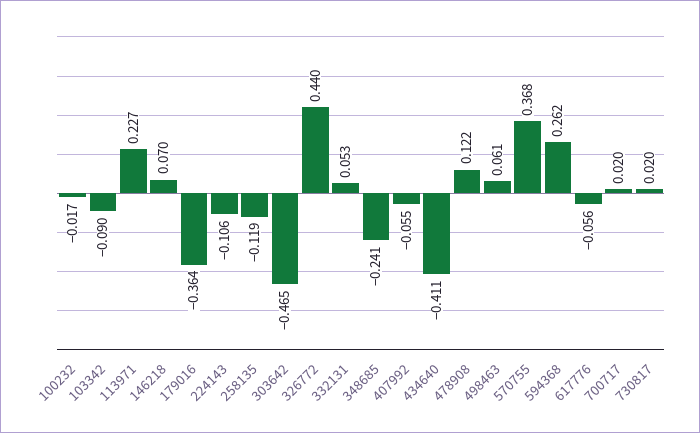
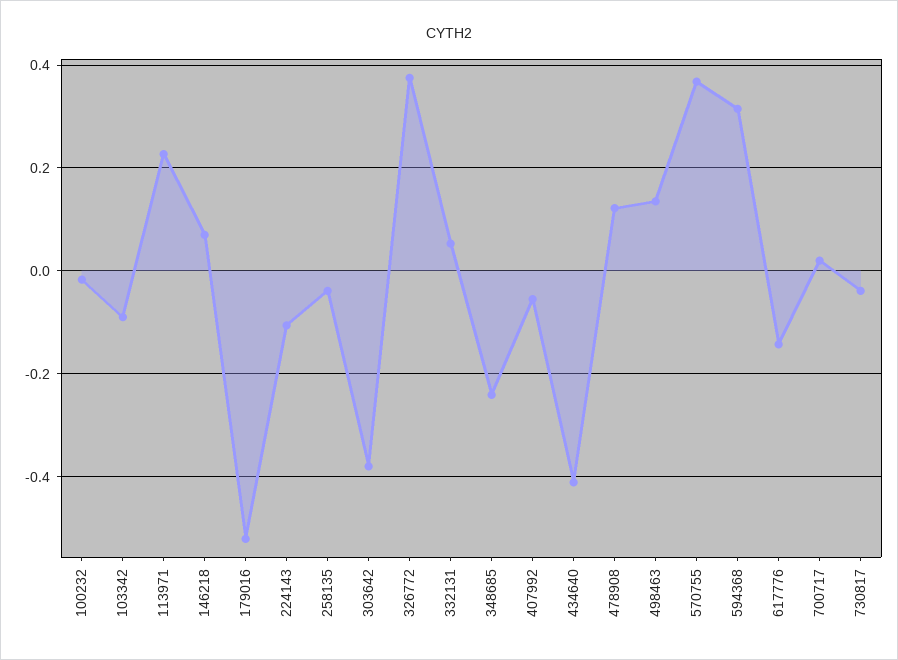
  {
    "100232": -0.017,
    "103342": -0.09,
    "113971": 0.227,
    "146218": 0.07,
-   "179016": -0.364,
+   "179016": -0.52,
    "224143": -0.106,
-   "258135": -0.119,
+   "258135": -0.04,
-   "303642": -0.465,
+   "303642": -0.38,
-   "326772": 0.44,
+   "326772": 0.38,
    "332131": 0.053,
    "348685": -0.241,
    "407992": -0.055,
    "434640": -0.411,
    "478908": 0.122,
-   "498463": 0.061,
+   "498463": 0.14,
    "570755": 0.368,
-   "594368": 0.262,
+   "594368": 0.32,
-   "617776": -0.056,
+   "617776": -0.14,
    "700717": 0.02,
-   "730817": 0.02
+   "730817": -0.04
  }

